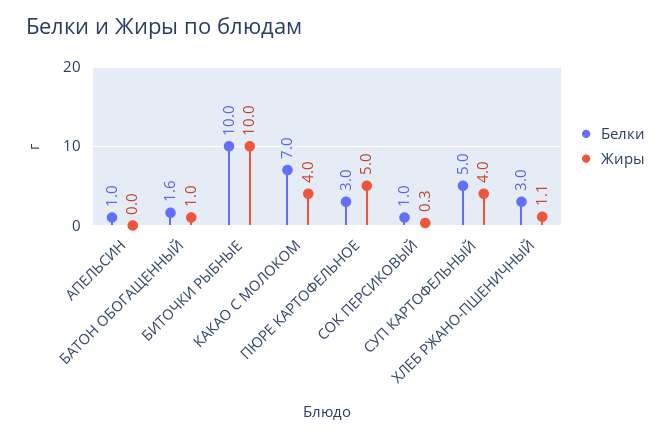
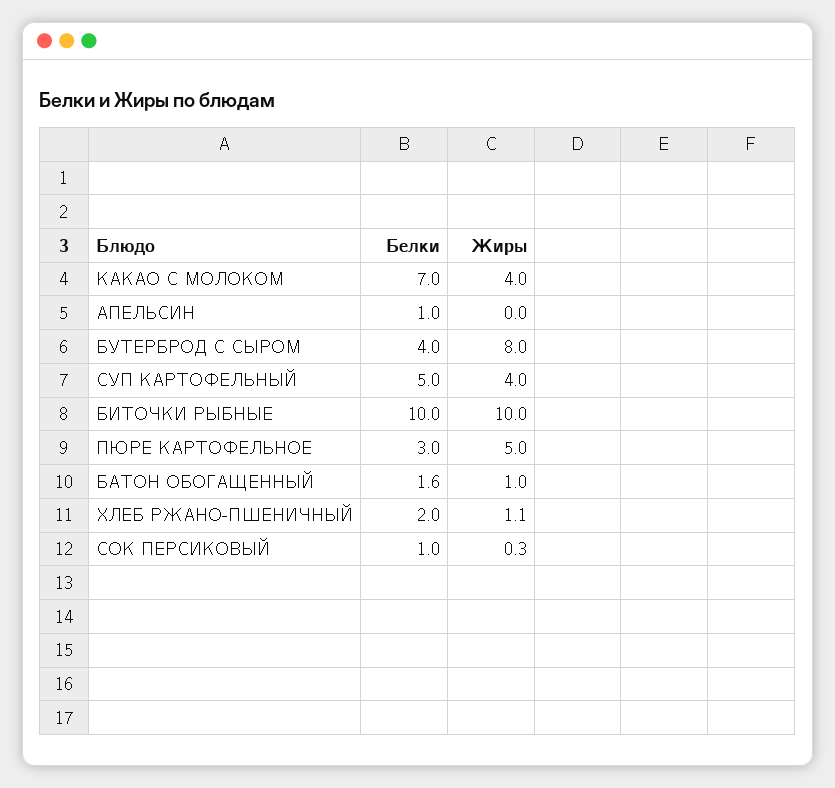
  {
    "Белки": {
      "АПЕЛЬСИН": 1,
      "БАТОН ОБОГАЩЕННЫЙ": 1.6,
      "БИТОЧКИ РЫБНЫЕ": 10,
      "КАКАО С МОЛОКОМ": 7,
      "ПЮРЕ КАРТОФЕЛЬНОЕ": 3,
      "СОК ПЕРСИКОВЫЙ": 1,
      "СУП КАРТОФЕЛЬНЫЙ": 5,
-     "ХЛЕБ РЖАНО-ПШЕНИЧНЫЙ": 3
+     "ХЛЕБ РЖАНО-ПШЕНИЧНЫЙ": 2,
+     "БУТЕРБРОД С СЫРОМ": 4
    },
    "Жиры": {
      "АПЕЛЬСИН": 0,
      "БАТОН ОБОГАЩЕННЫЙ": 1,
      "БИТОЧКИ РЫБНЫЕ": 10,
      "КАКАО С МОЛОКОМ": 4,
      "ПЮРЕ КАРТОФЕЛЬНОЕ": 5,
      "СОК ПЕРСИКОВЫЙ": 0.3,
      "СУП КАРТОФЕЛЬНЫЙ": 4,
-     "ХЛЕБ РЖАНО-ПШЕНИЧНЫЙ": 1.1
+     "ХЛЕБ РЖАНО-ПШЕНИЧНЫЙ": 1.1,
+     "БУТЕРБРОД С СЫРОМ": 8
    }
  }

